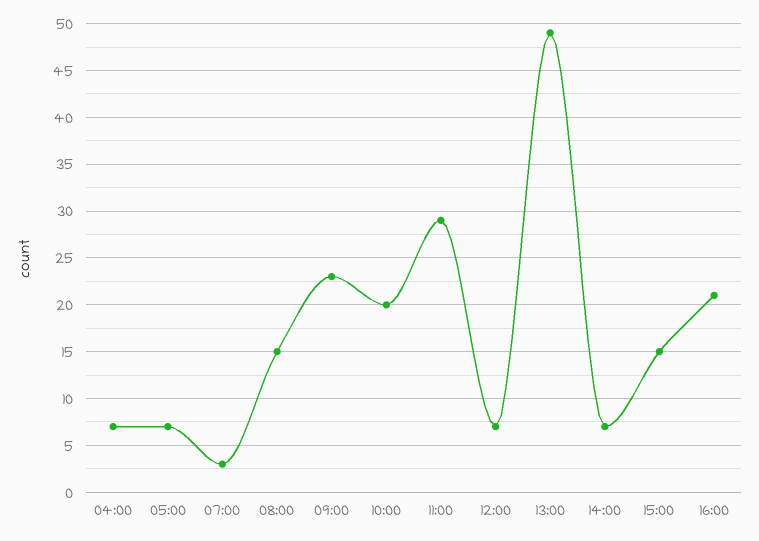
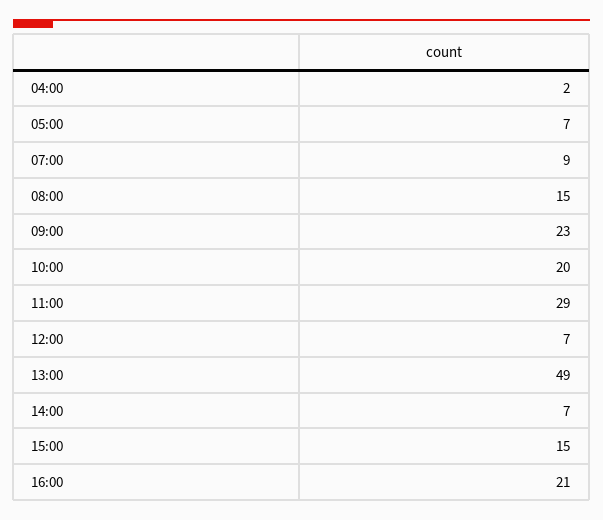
  {
-   "04:00": 7,
+   "04:00": 2,
    "05:00": 7,
-   "07:00": 3,
+   "07:00": 9,
    "08:00": 15,
    "09:00": 23,
    "10:00": 20,
    "11:00": 29,
    "12:00": 7,
    "13:00": 49,
    "14:00": 7,
    "15:00": 15,
    "16:00": 21
  }

